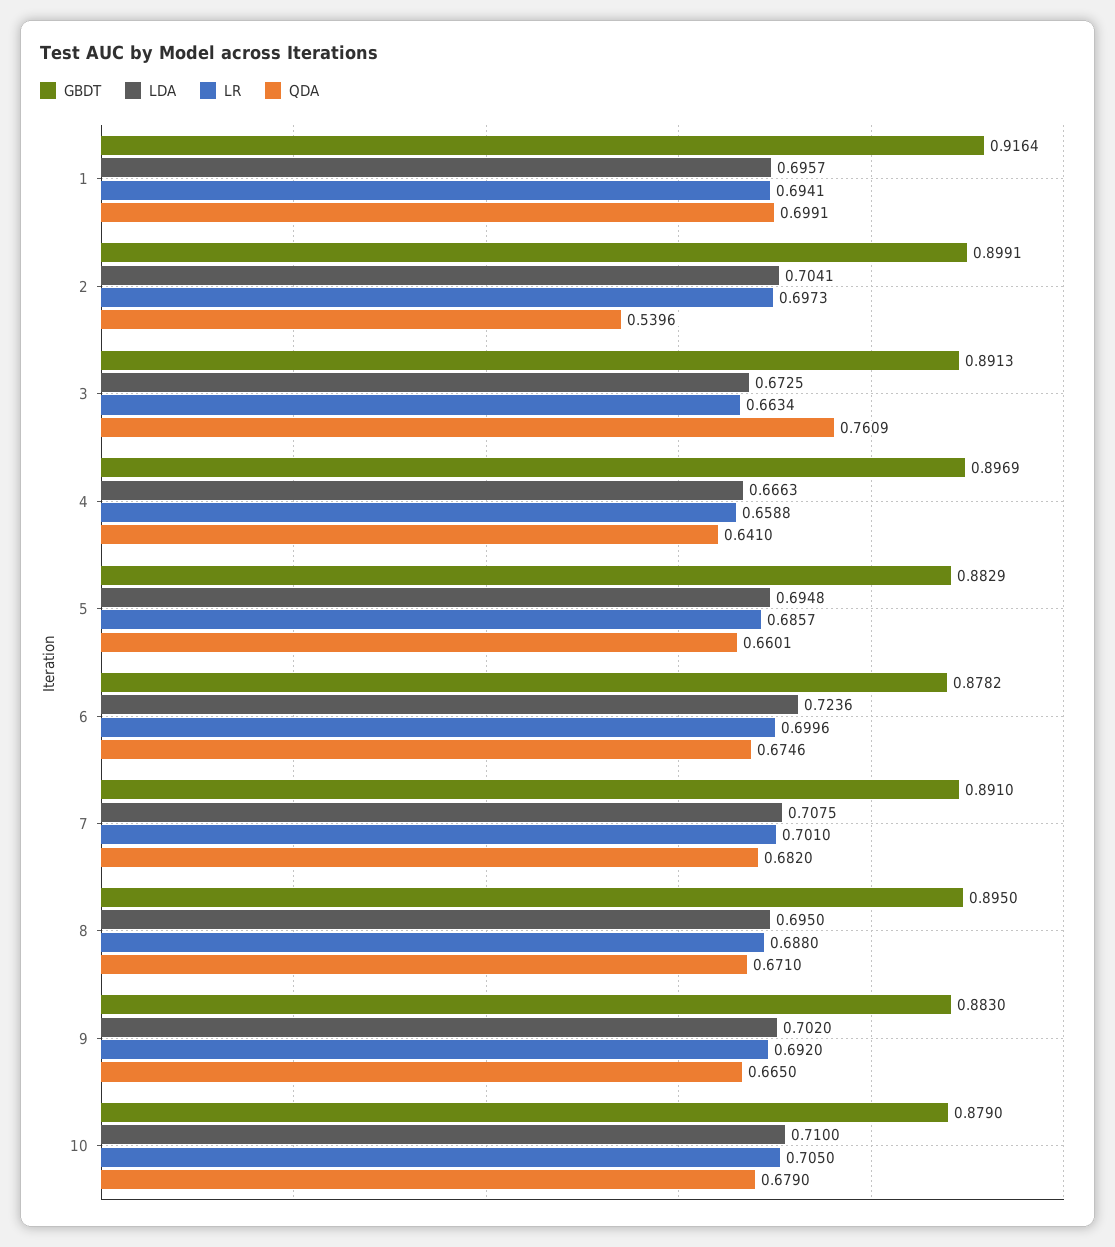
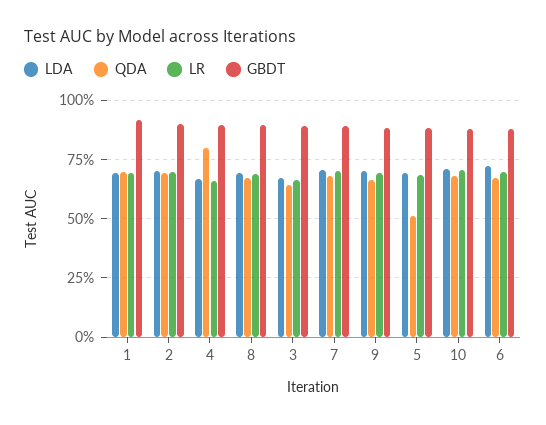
  {
    "GBDT": {
      "1": 0.9164,
      "2": 0.8991,
      "3": 0.8913,
      "4": 0.8969,
      "5": 0.8829,
      "6": 0.8782,
      "7": 0.891,
      "8": 0.895,
      "9": 0.883,
      "10": 0.879
    },
    "LDA": {
      "1": 0.6957,
      "2": 0.7041,
      "3": 0.6725,
      "4": 0.6663,
      "5": 0.6948,
      "6": 0.7236,
      "7": 0.7075,
      "8": 0.695,
      "9": 0.702,
      "10": 0.71
    },
    "LR": {
      "1": 0.6941,
      "2": 0.6973,
      "3": 0.6634,
      "4": 0.6588,
      "5": 0.6857,
      "6": 0.6996,
      "7": 0.701,
      "8": 0.688,
      "9": 0.692,
      "10": 0.705
    },
    "QDA": {
      "1": 0.6991,
-     "2": 0.5396,
+     "2": 0.7,
-     "3": 0.7609,
+     "3": 0.65,
-     "4": 0.641,
+     "4": 0.8,
-     "5": 0.6601,
+     "5": 0.5,
      "6": 0.6746,
      "7": 0.682,
      "8": 0.671,
      "9": 0.665,
      "10": 0.679
    }
  }

